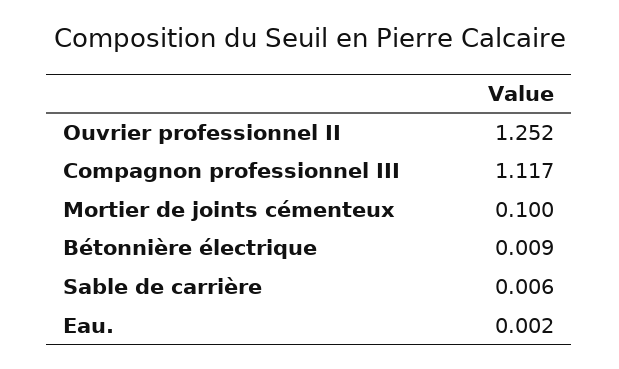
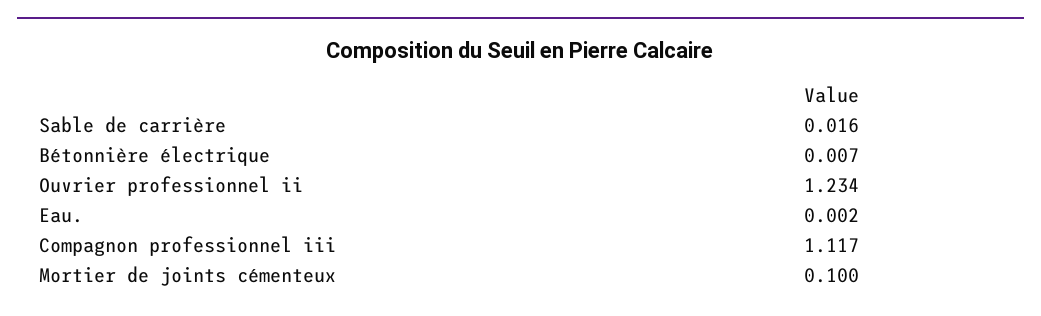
  {
-   "Ouvrier professionnel II": 1.252,
+   "Ouvrier professionnel II": 1.234,
    "Compagnon professionnel III": 1.117,
    "Mortier de joints cémenteux": 0.1,
-   "Bétonnière électrique": 0.009,
+   "Bétonnière électrique": 0.007,
-   "Sable de carrière": 0.006,
+   "Sable de carrière": 0.016,
    "Eau.": 0.002
  }

